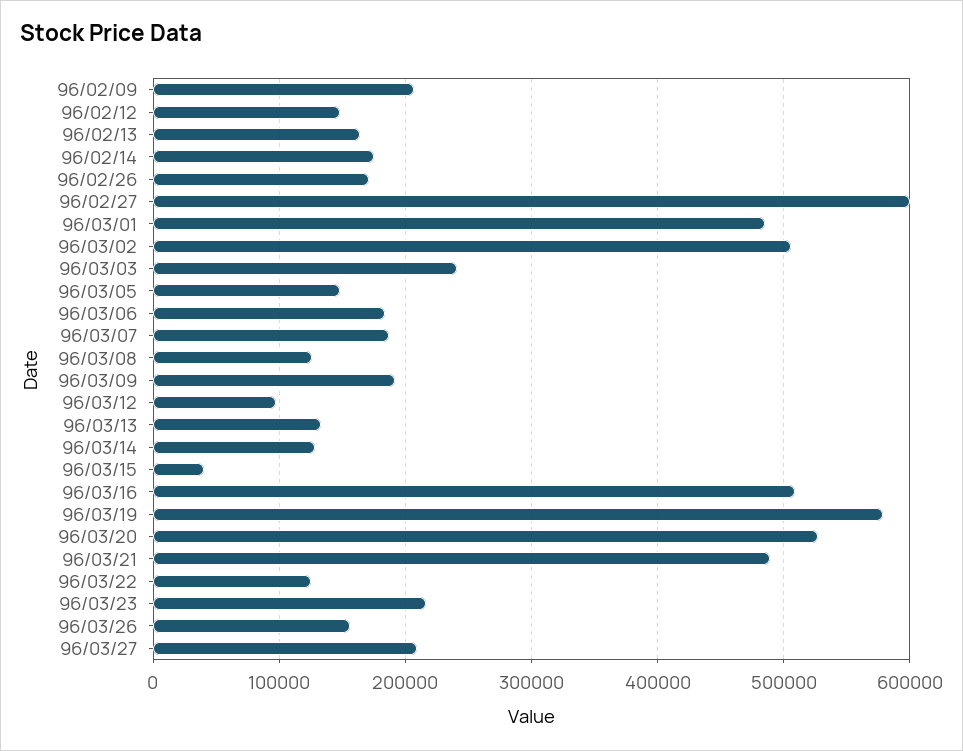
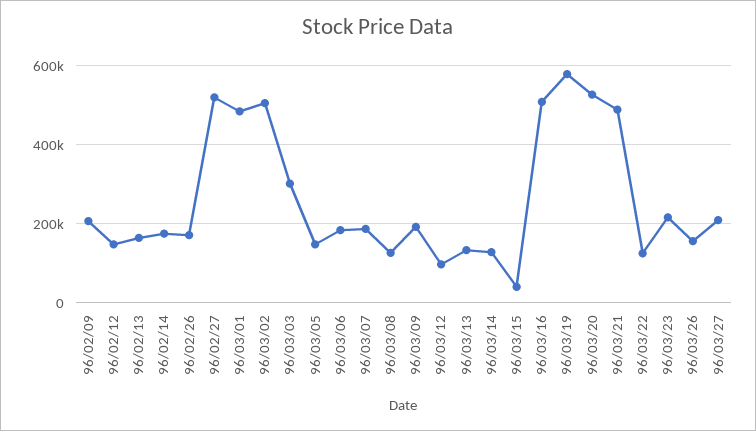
  {
    "96/02/09": 210000,
    "96/02/12": 150000,
    "96/02/13": 160000,
    "96/02/14": 180000,
    "96/02/26": 170000,
-   "96/02/27": 600000,
+   "96/02/27": 520000,
    "96/03/01": 490000,
    "96/03/02": 510000,
-   "96/03/03": 240000,
+   "96/03/03": 300000,
    "96/03/05": 150000,
    "96/03/06": 180000,
    "96/03/07": 190000,
    "96/03/08": 130000,
    "96/03/09": 190000,
    "96/03/12": 100000,
    "96/03/13": 130000,
    "96/03/14": 130000,
    "96/03/15": 40000,
    "96/03/16": 510000,
    "96/03/19": 580000,
    "96/03/20": 530000,
    "96/03/21": 490000,
    "96/03/22": 130000,
    "96/03/23": 220000,
    "96/03/26": 160000,
    "96/03/27": 210000
  }

